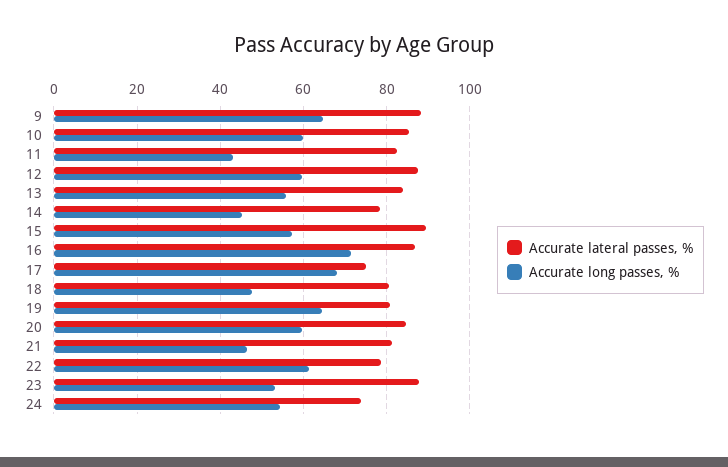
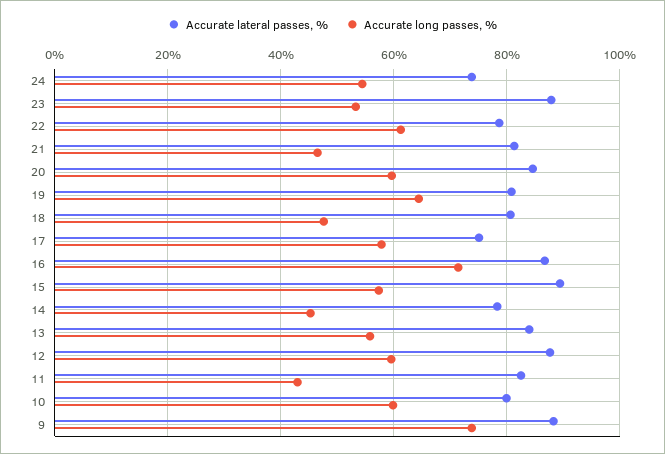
  {
    "Accurate lateral passes, %": {
      "9": 88,
-     "10": 86,
+     "10": 80,
      "11": 82,
      "12": 88,
      "13": 84,
      "14": 78,
      "15": 90,
      "16": 86,
      "17": 76,
      "18": 80,
      "19": 80,
      "20": 84,
      "21": 82,
      "22": 78,
      "23": 88,
      "24": 74
    },
    "Accurate long passes, %": {
-     "9": 64,
+     "9": 74,
      "10": 60,
      "11": 42,
      "12": 60,
      "13": 56,
      "14": 46,
      "15": 58,
      "16": 72,
-     "17": 68,
+     "17": 58,
      "18": 48,
      "19": 64,
      "20": 60,
      "21": 46,
      "22": 62,
      "23": 54,
      "24": 54
    }
  }

